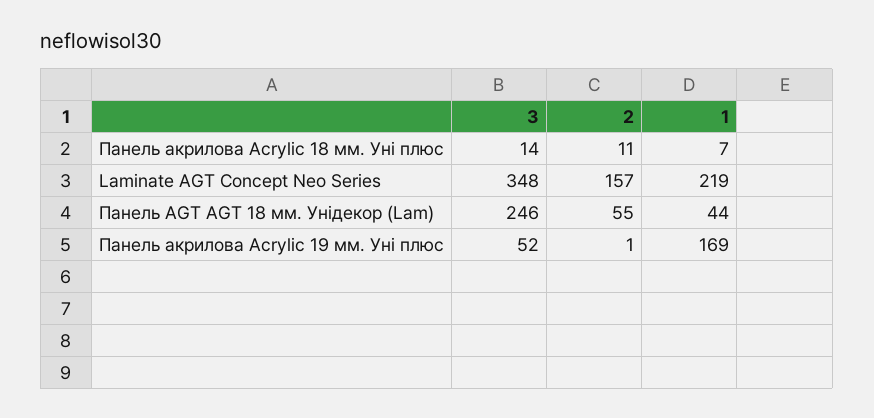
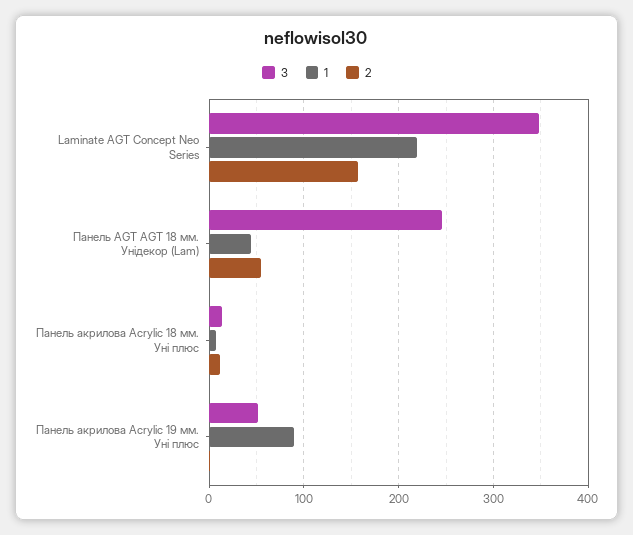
  {
    "3": {
      "Панель акрилова Acrylic 18 мм. Уні плюс": 14,
      "Laminate AGT Concept Neo Series": 348,
      "Панель AGT AGT 18 мм. Унідекор (Lam)": 246,
      "Панель акрилова Acrylic 19 мм. Уні плюс": 52
    },
    "2": {
      "Панель акрилова Acrylic 18 мм. Уні плюс": 11,
      "Laminate AGT Concept Neo Series": 157,
      "Панель AGT AGT 18 мм. Унідекор (Lam)": 55,
      "Панель акрилова Acrylic 19 мм. Уні плюс": 1
    },
    "1": {
      "Панель акрилова Acrylic 18 мм. Уні плюс": 7,
      "Laminate AGT Concept Neo Series": 219,
      "Панель AGT AGT 18 мм. Унідекор (Lam)": 44,
-     "Панель акрилова Acrylic 19 мм. Уні плюс": 169
+     "Панель акрилова Acrylic 19 мм. Уні плюс": 90
    }
  }

